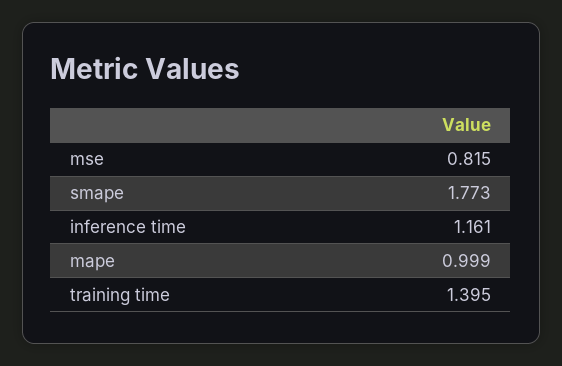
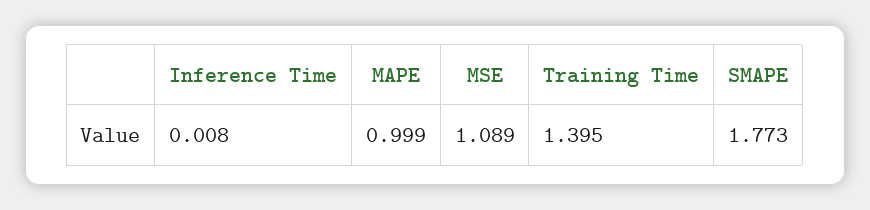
  {
-   "mse": 0.815,
+   "mse": 1.089,
    "smape": 1.773,
-   "inference time": 1.161,
+   "inference time": 0.008,
    "mape": 0.999,
    "training time": 1.395
  }

